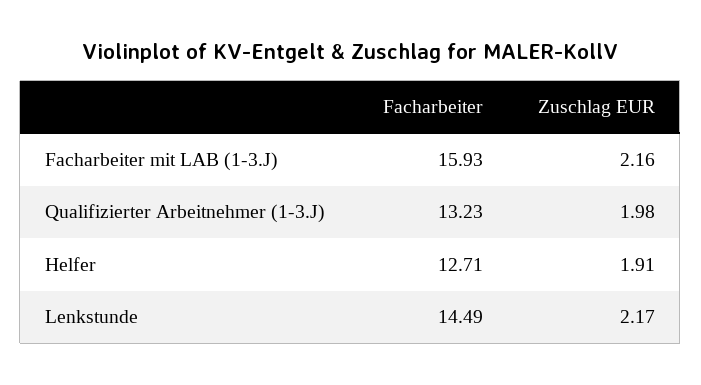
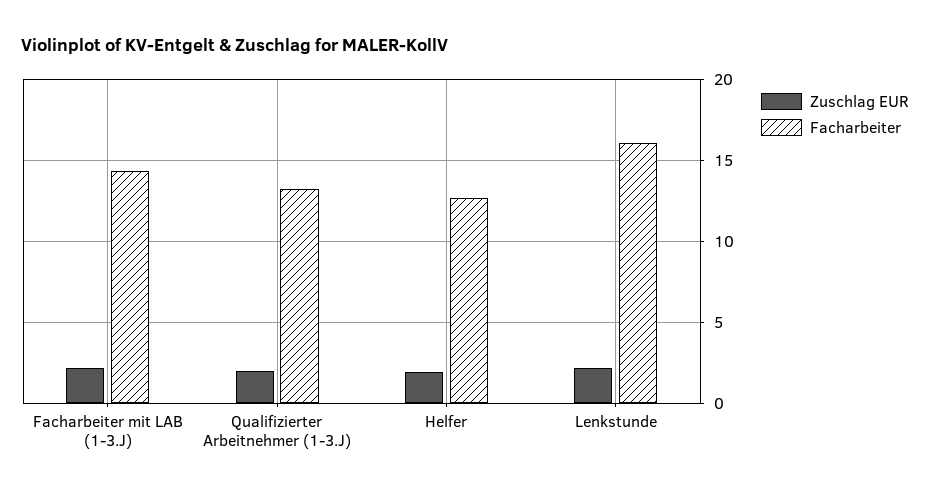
  {
    "Facharbeiter": {
-     "Facharbeiter mit LAB (1-3.J)": 15.93,
+     "Facharbeiter mit LAB (1-3.J)": 14.5,
      "Qualifizierter Arbeitnehmer (1-3.J)": 13.23,
      "Helfer": 12.71,
-     "Lenkstunde": 14.49
+     "Lenkstunde": 16
    },
    "Zuschlag EUR": {
      "Facharbeiter mit LAB (1-3.J)": 2.16,
      "Qualifizierter Arbeitnehmer (1-3.J)": 1.98,
      "Helfer": 1.91,
      "Lenkstunde": 2.17
    }
  }

